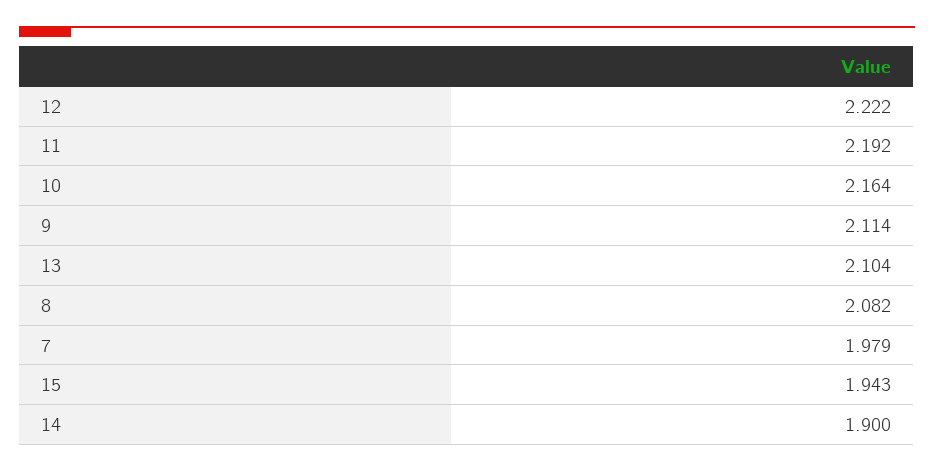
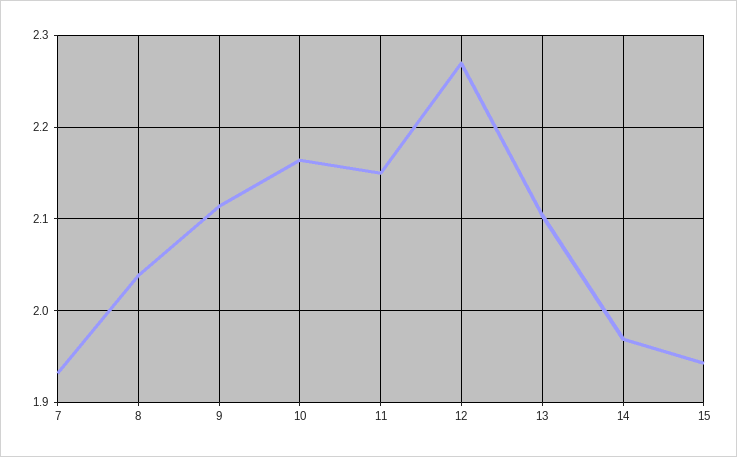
  {
-   "12": 2.222,
+   "12": 2.27,
-   "11": 2.192,
+   "11": 2.15,
    "10": 2.164,
    "9": 2.114,
    "13": 2.104,
-   "8": 2.082,
+   "8": 2.04,
-   "7": 1.979,
+   "7": 1.93,
    "15": 1.943,
-   "14": 1.9
+   "14": 1.97
  }

